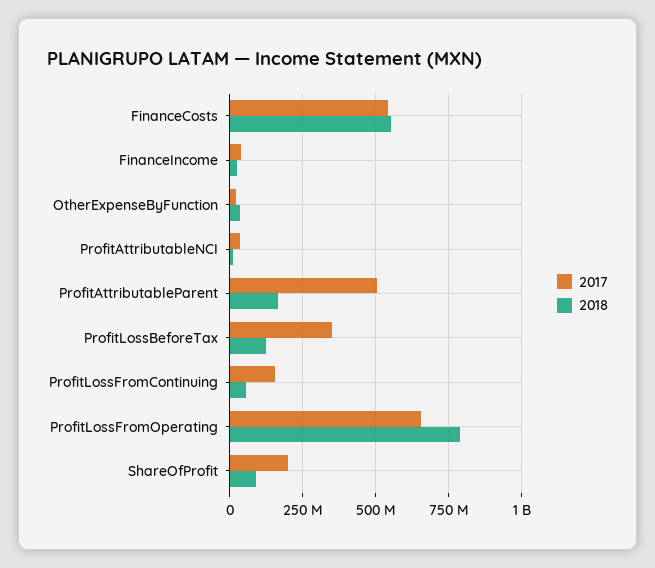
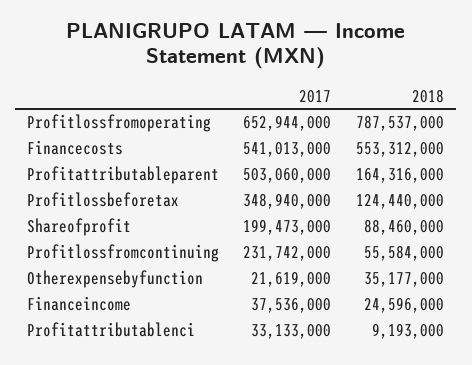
  {
    "2017": {
      "FinanceCosts": 541013000,
      "FinanceIncome": 37536000,
      "OtherExpenseByFunction": 21619000,
      "ProfitAttributableNCI": 33133000,
      "ProfitAttributableParent": 503060000,
      "ProfitLossBeforeTax": 348940000,
-     "ProfitLossFromContinuing": 150000000,
+     "ProfitLossFromContinuing": 231742000,
      "ProfitLossFromOperating": 652944000,
      "ShareOfProfit": 199473000
    },
    "2018": {
      "FinanceCosts": 553312000,
      "FinanceIncome": 24596000,
      "OtherExpenseByFunction": 35177000,
      "ProfitAttributableNCI": 9193000,
      "ProfitAttributableParent": 164316000,
      "ProfitLossBeforeTax": 124440000,
      "ProfitLossFromContinuing": 55584000,
      "ProfitLossFromOperating": 787537000,
      "ShareOfProfit": 88460000
    }
  }

